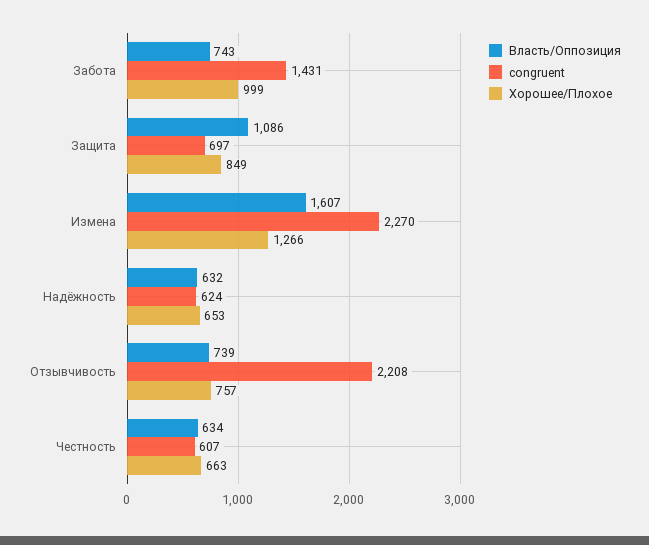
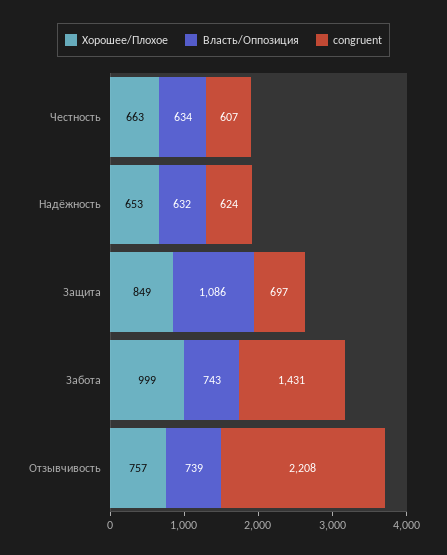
  {
    "Власть/Оппозиция": {
      "Забота": 743,
      "Защита": 1086,
-     "Измена": 1607,
      "Надёжность": 632,
      "Отзывчивость": 739,
      "Честность": 634
    },
    "congruent": {
      "Забота": 1431,
      "Защита": 697,
-     "Измена": 2270,
      "Надёжность": 624,
      "Отзывчивость": 2208,
      "Честность": 607
    },
    "Хорошее/Плохое": {
      "Забота": 999,
      "Защита": 849,
-     "Измена": 1266,
      "Надёжность": 653,
      "Отзывчивость": 757,
      "Честность": 663
    }
  }

